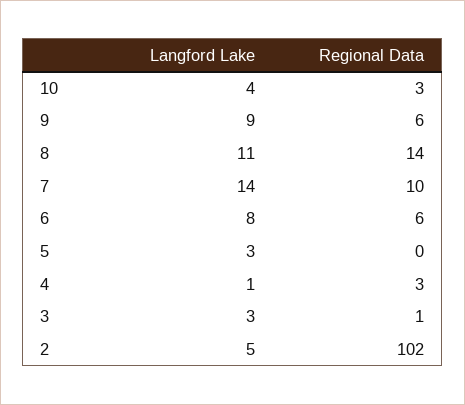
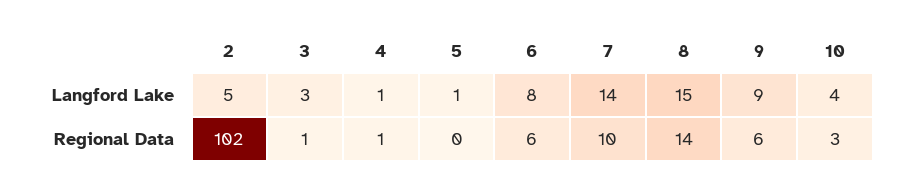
  {
    "Langford Lake": {
      "10": 4,
      "9": 9,
-     "8": 11,
+     "8": 15,
      "7": 14,
      "6": 8,
-     "5": 3,
+     "5": 1,
      "4": 1,
      "3": 3,
      "2": 5
    },
    "Regional Data": {
      "10": 3,
      "9": 6,
      "8": 14,
      "7": 10,
      "6": 6,
      "5": 0,
-     "4": 3,
+     "4": 1,
      "3": 1,
      "2": 102
    }
  }

